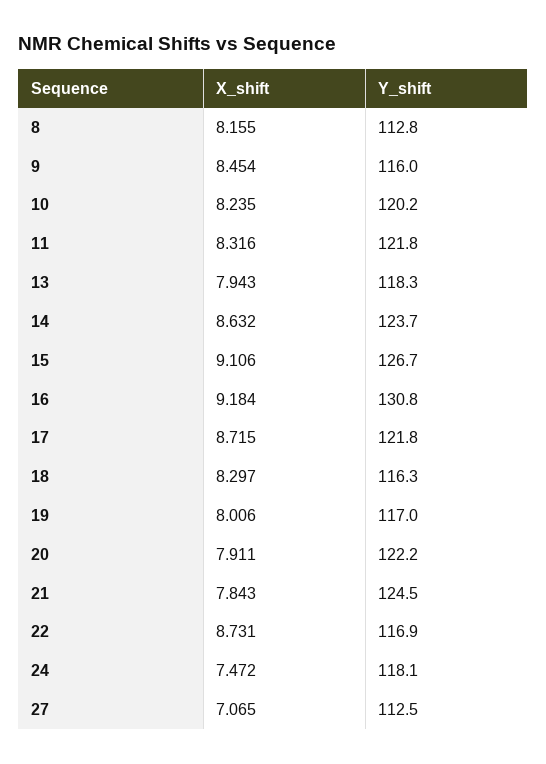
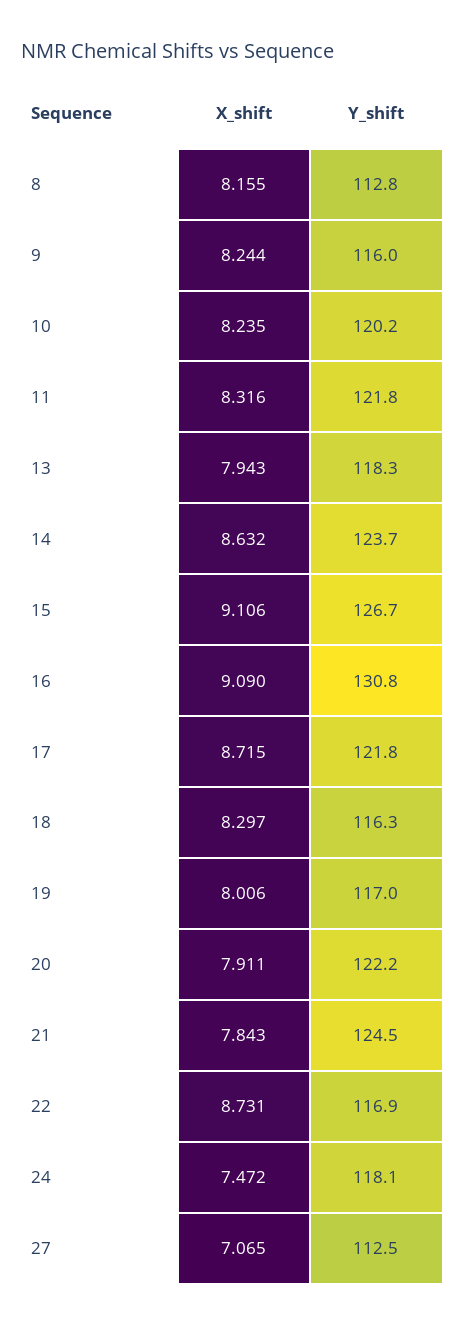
  {
    "X_shift": {
      "8": 8.155,
-     "9": 8.454,
+     "9": 8.244,
      "10": 8.235,
      "11": 8.316,
      "13": 7.943,
      "14": 8.632,
      "15": 9.106,
-     "16": 9.184,
+     "16": 9.09,
      "17": 8.715,
      "18": 8.297,
      "19": 8.006,
      "20": 7.911,
      "21": 7.843,
      "22": 8.731,
      "24": 7.472,
      "27": 7.065
    },
    "Y_shift": {
      "8": 112.8,
      "9": 116,
      "10": 120.2,
      "11": 121.8,
      "13": 118.3,
      "14": 123.7,
      "15": 126.7,
      "16": 130.8,
      "17": 121.8,
      "18": 116.3,
      "19": 117,
      "20": 122.2,
      "21": 124.5,
      "22": 116.9,
      "24": 118.1,
      "27": 112.5
    }
  }

